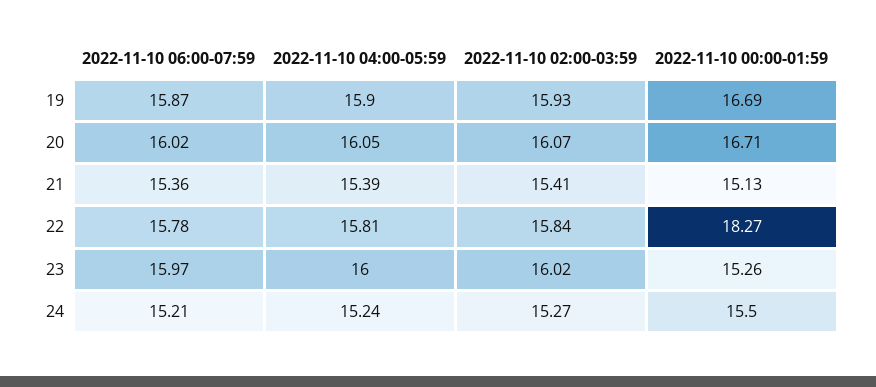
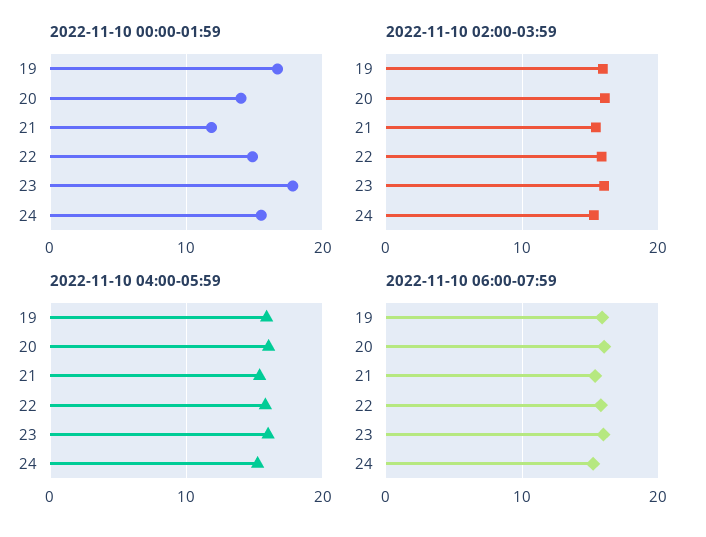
  {
    "2022-11-10 06:00-07:59": {
      "19": 15.87,
      "20": 16.02,
      "21": 15.36,
      "22": 15.78,
      "23": 15.97,
      "24": 15.21
    },
    "2022-11-10 04:00-05:59": {
      "19": 15.9,
      "20": 16.05,
      "21": 15.39,
      "22": 15.81,
      "23": 16,
      "24": 15.24
    },
    "2022-11-10 02:00-03:59": {
      "19": 15.93,
      "20": 16.07,
      "21": 15.41,
      "22": 15.84,
      "23": 16.02,
      "24": 15.27
    },
    "2022-11-10 00:00-01:59": {
      "19": 16.69,
-     "20": 16.71,
+     "20": 14,
-     "21": 15.13,
+     "21": 12,
-     "22": 18.27,
+     "22": 15,
-     "23": 15.26,
+     "23": 18,
      "24": 15.5
    }
  }

